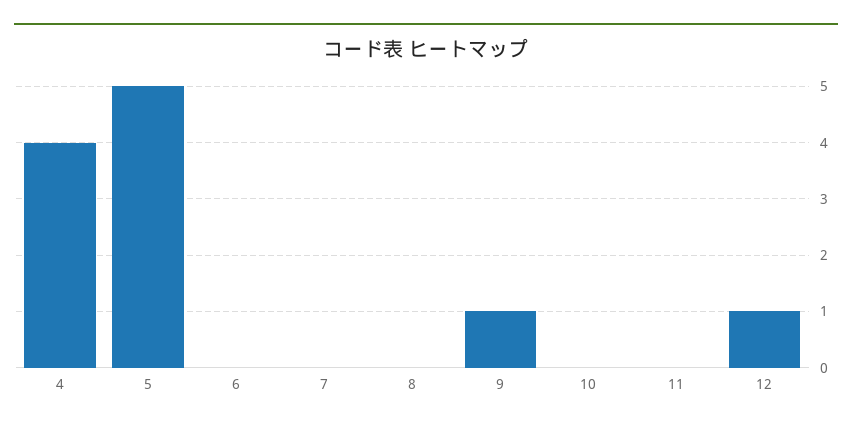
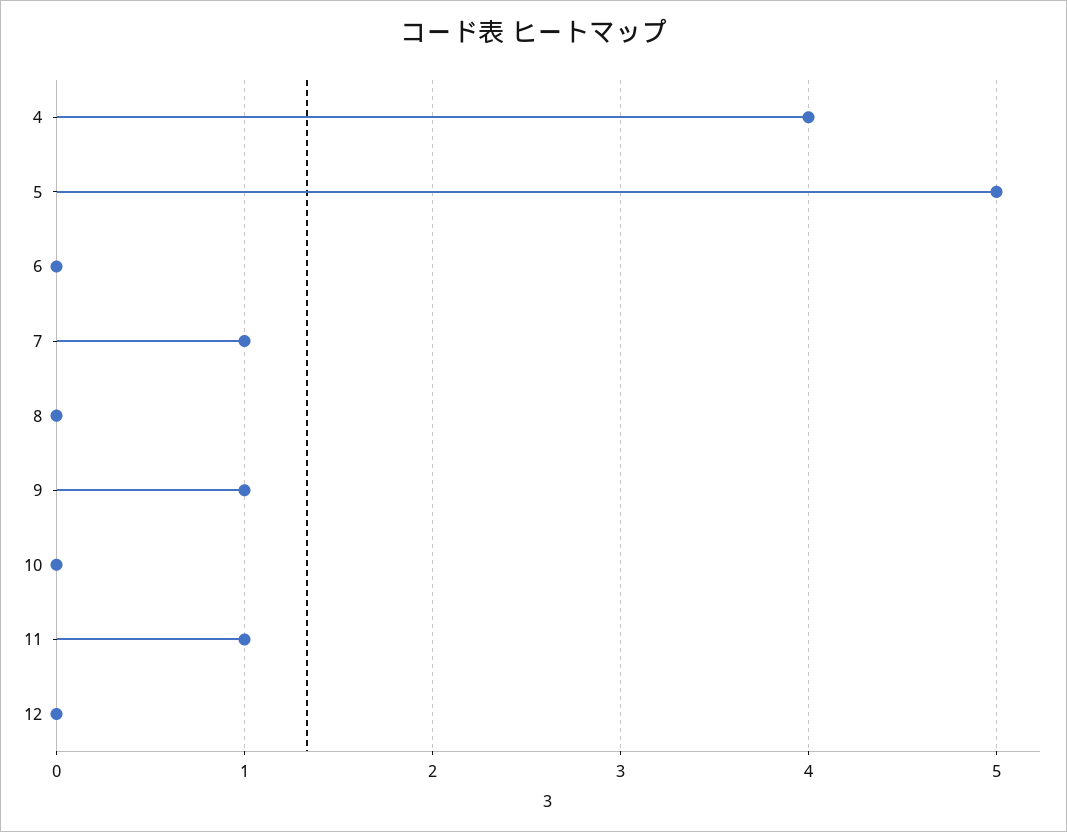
  {
    "4": 4,
    "5": 5,
    "6": 0,
-   "7": 0,
+   "7": 1,
    "8": 0,
    "9": 1,
    "10": 0,
-   "11": 0,
+   "11": 1,
-   "12": 1
+   "12": 0
  }

